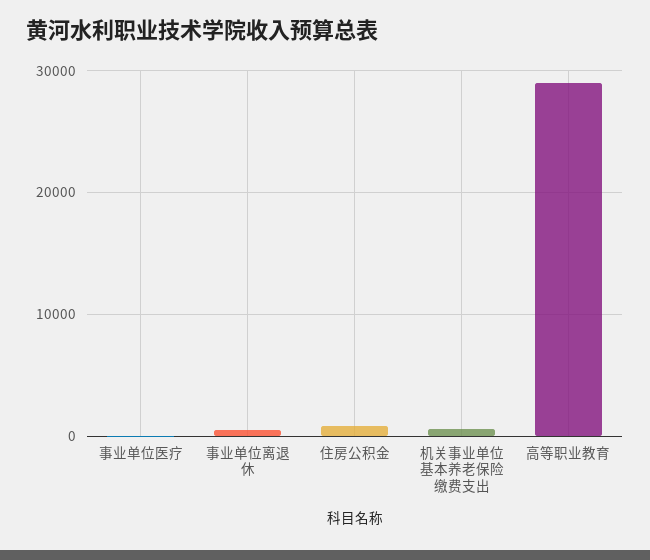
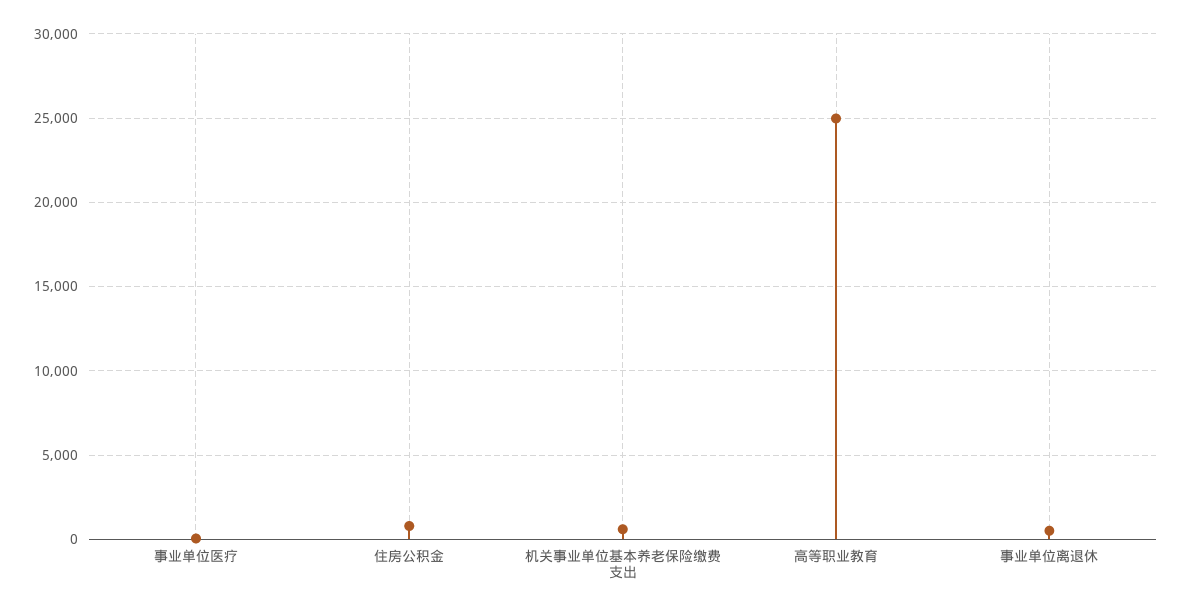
  {
    "事业单位医疗": 0,
    "事业单位离退休": 500,
    "住房公积金": 1000,
    "机关事业单位基本养老保险缴费支出": 500,
-   "高等职业教育": 29000
+   "高等职业教育": 25000
  }

